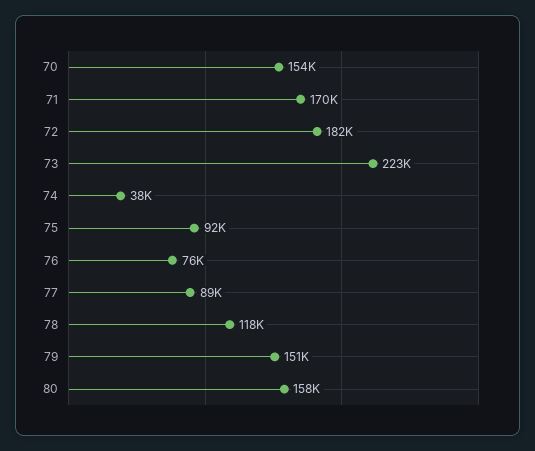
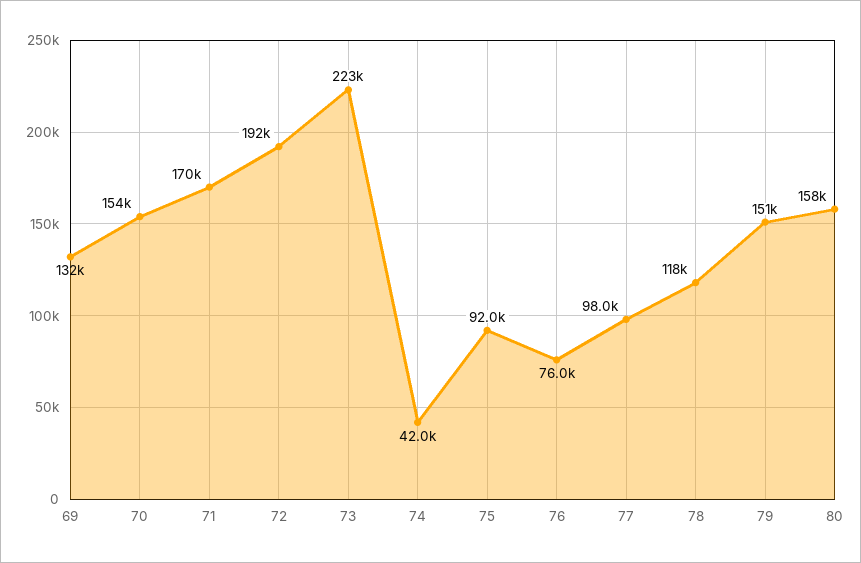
  {
    "70": 154000,
    "71": 170000,
-   "72": 182000,
+   "72": 192000,
    "73": 223000,
-   "74": 38000,
+   "74": 42000,
    "75": 92000,
    "76": 76000,
-   "77": 89000,
+   "77": 98000,
    "78": 118000,
    "79": 151000,
-   "80": 158000
+   "80": 158000,
+   "69": 132000
  }

